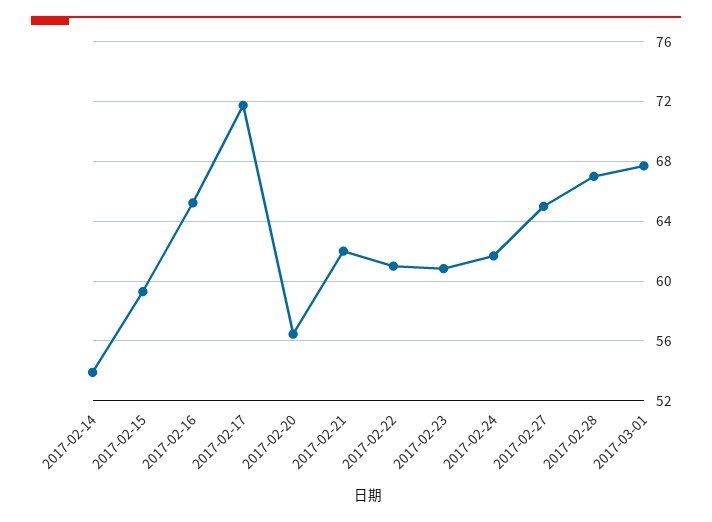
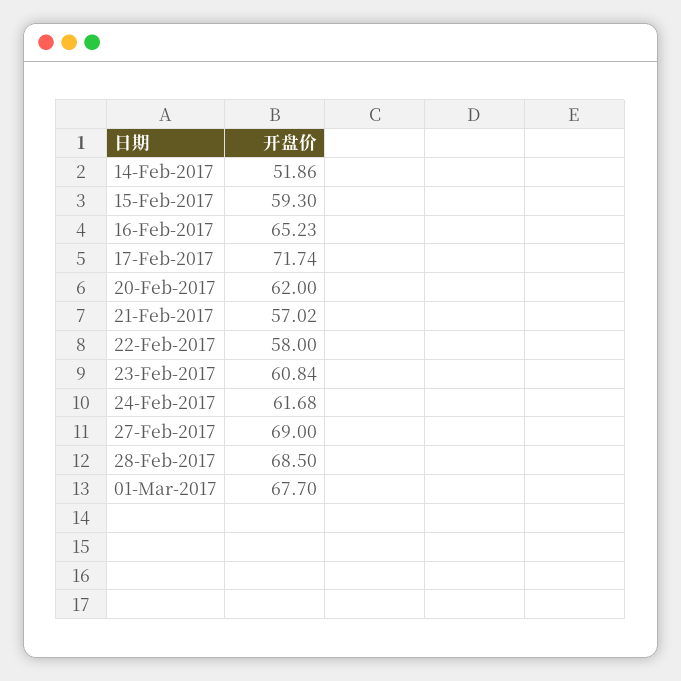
  {
-   "2017-02-14": 54,
+   "2017-02-14": 51.86,
    "2017-02-15": 59.3,
    "2017-02-16": 65.23,
    "2017-02-17": 71.74,
-   "2017-02-20": 56.5,
+   "2017-02-20": 62,
-   "2017-02-21": 62,
+   "2017-02-21": 57.02,
-   "2017-02-22": 61,
+   "2017-02-22": 58,
    "2017-02-23": 60.84,
    "2017-02-24": 61.68,
-   "2017-02-27": 65,
+   "2017-02-27": 69,
-   "2017-02-28": 67,
+   "2017-02-28": 68.5,
    "2017-03-01": 67.7
  }

